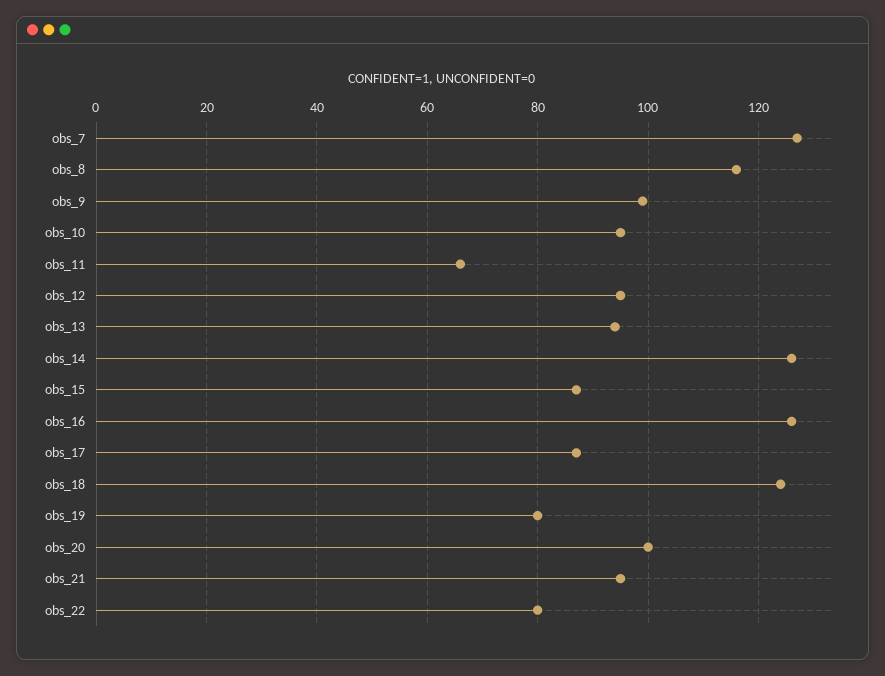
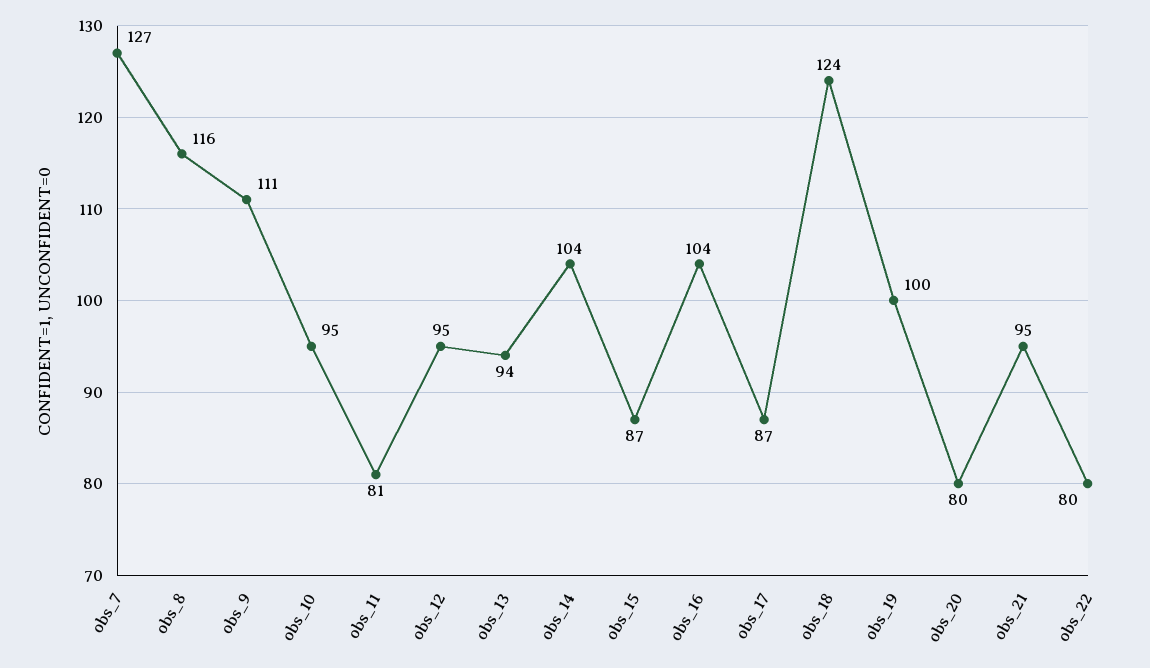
  {
    "obs_7": 127,
    "obs_8": 116,
-   "obs_9": 100,
+   "obs_9": 111,
    "obs_10": 95,
-   "obs_11": 65,
+   "obs_11": 81,
    "obs_12": 95,
    "obs_13": 94,
-   "obs_14": 125,
+   "obs_14": 104,
    "obs_15": 87,
-   "obs_16": 125,
+   "obs_16": 104,
    "obs_17": 87,
    "obs_18": 124,
-   "obs_19": 80,
+   "obs_19": 100,
-   "obs_20": 100,
+   "obs_20": 80,
    "obs_21": 95,
    "obs_22": 80
  }

